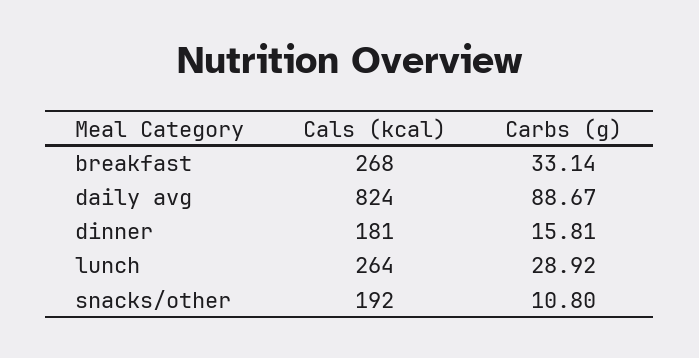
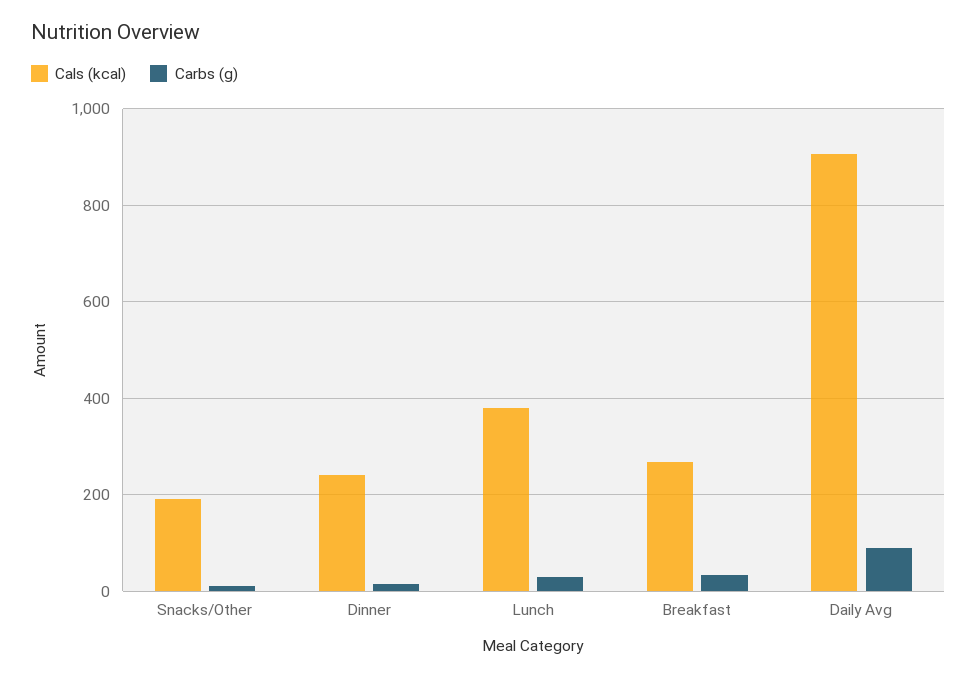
  {
    "Cals (kcal)": {
      "breakfast": 268,
-     "daily avg": 824,
+     "daily avg": 900,
-     "dinner": 181,
+     "dinner": 240,
-     "lunch": 264,
+     "lunch": 380,
      "snacks/other": 192
    },
    "Carbs (g)": {
      "breakfast": 33.14,
      "daily avg": 88.67,
      "dinner": 15.81,
      "lunch": 28.92,
      "snacks/other": 10.8
    }
  }

